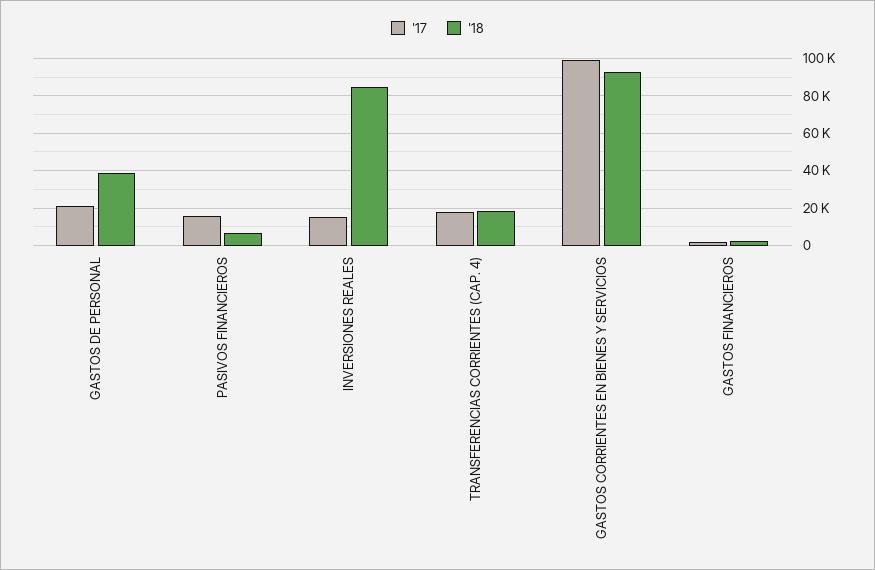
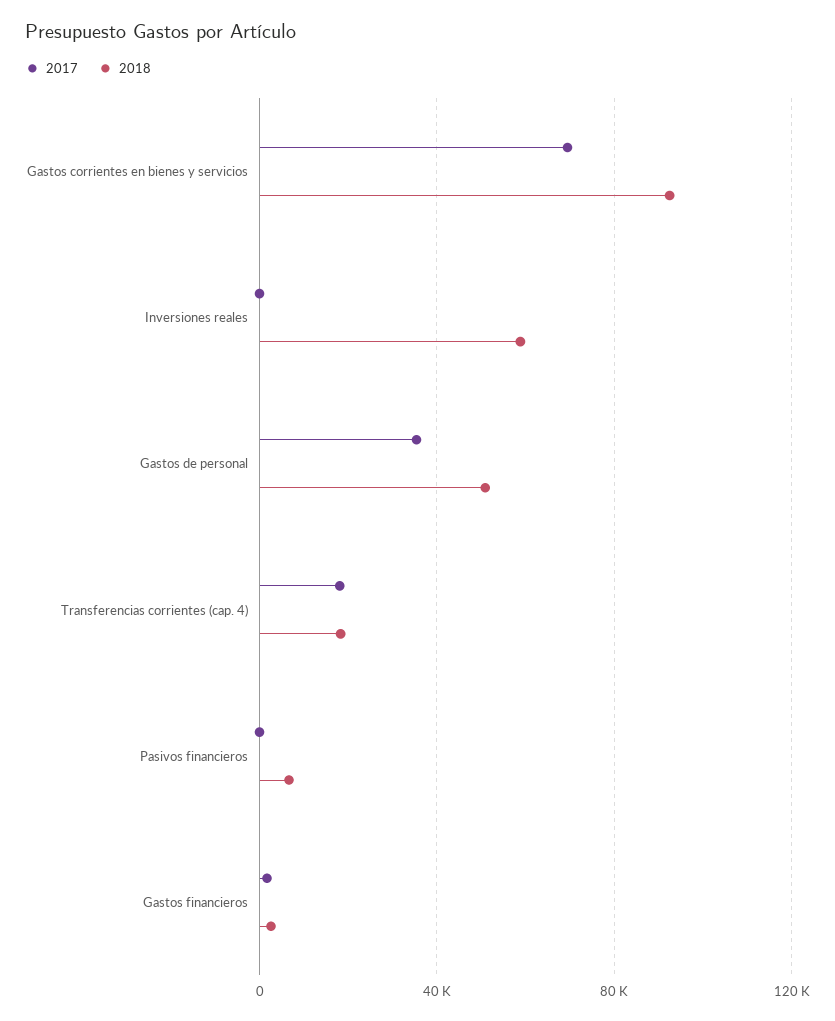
  {
    "'17": {
-     "GASTOS DE PERSONAL": 20000,
+     "GASTOS DE PERSONAL": 35000,
-     "PASIVOS FINANCIEROS": 15000,
+     "PASIVOS FINANCIEROS": 0,
-     "INVERSIONES REALES": 15000,
+     "INVERSIONES REALES": 0,
      "TRANSFERENCIAS CORRIENTES (CAP. 4)": 20000,
-     "GASTOS CORRIENTES EN BIENES Y SERVICIOS": 100000,
+     "GASTOS CORRIENTES EN BIENES Y SERVICIOS": 70000,
      "GASTOS FINANCIEROS": 0
    },
    "'18": {
-     "GASTOS DE PERSONAL": 40000,
+     "GASTOS DE PERSONAL": 50000,
      "PASIVOS FINANCIEROS": 5000,
-     "INVERSIONES REALES": 85000,
+     "INVERSIONES REALES": 60000,
      "TRANSFERENCIAS CORRIENTES (CAP. 4)": 20000,
      "GASTOS CORRIENTES EN BIENES Y SERVICIOS": 90000,
      "GASTOS FINANCIEROS": 5000
    }
  }

